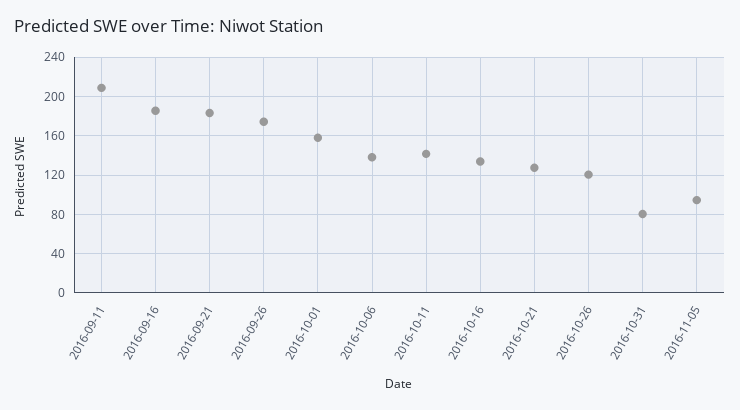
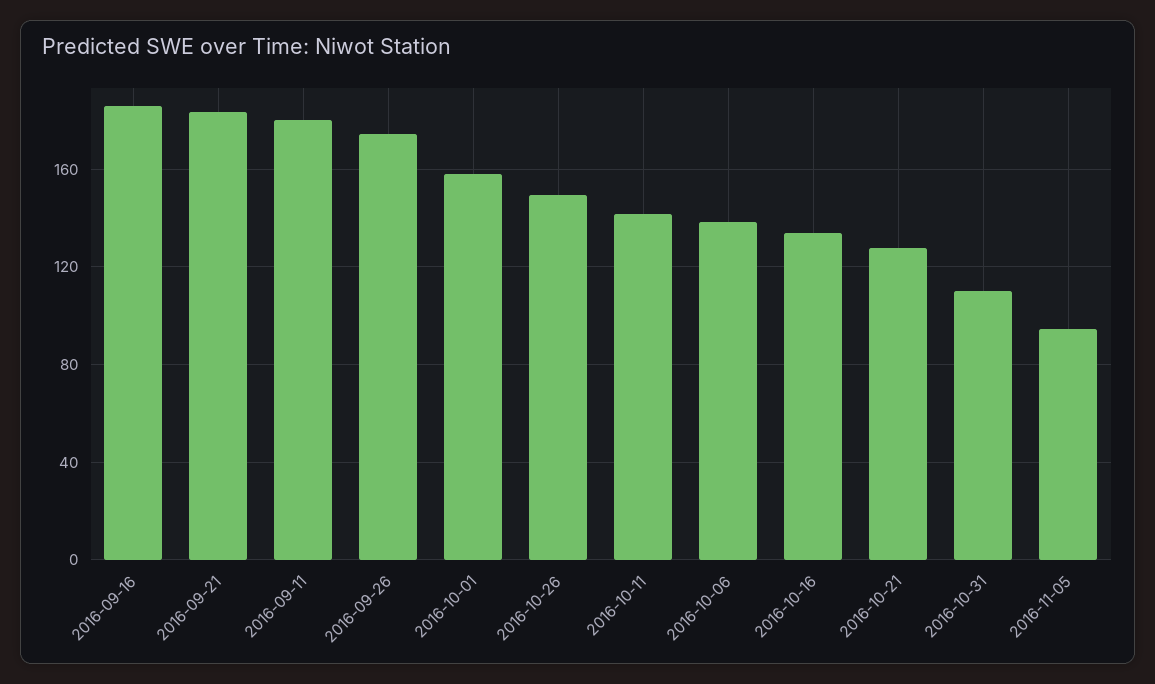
  {
-   "2016-09-11": 210,
+   "2016-09-11": 180,
    "2016-09-16": 185,
    "2016-09-21": 185,
    "2016-09-26": 175,
    "2016-10-01": 160,
    "2016-10-06": 140,
    "2016-10-11": 140,
    "2016-10-16": 135,
    "2016-10-21": 130,
-   "2016-10-26": 120,
+   "2016-10-26": 150,
-   "2016-10-31": 80,
+   "2016-10-31": 110,
    "2016-11-05": 95
  }

